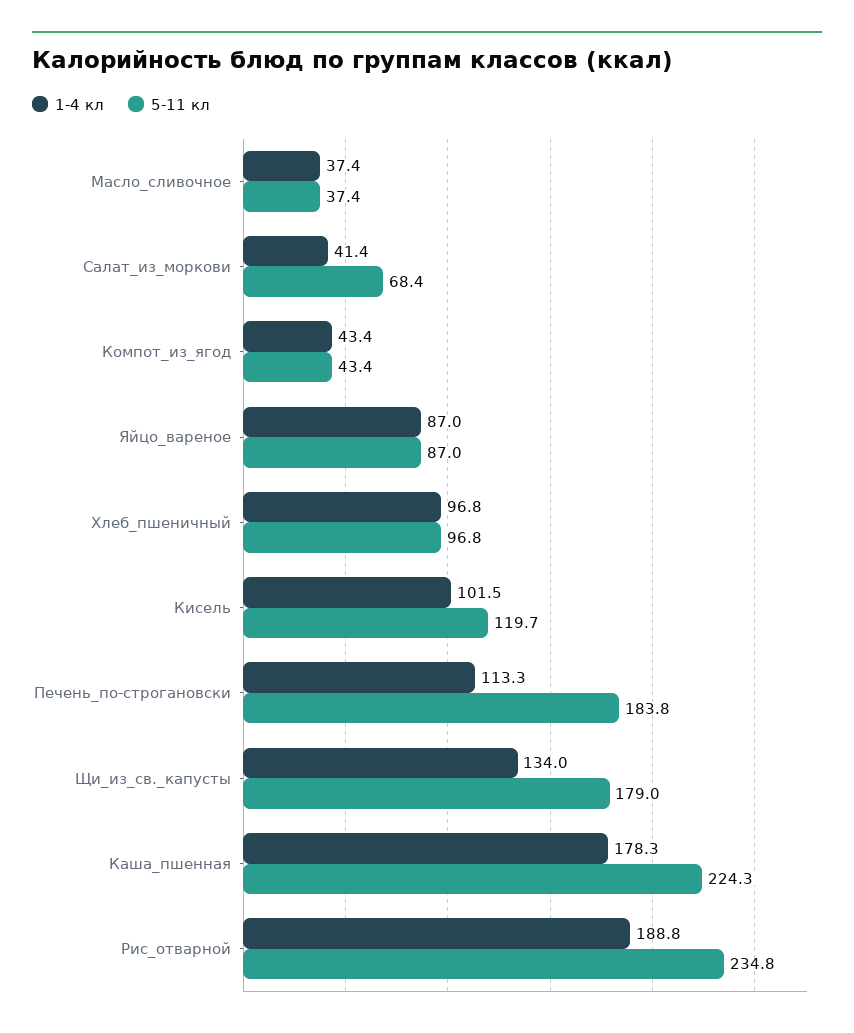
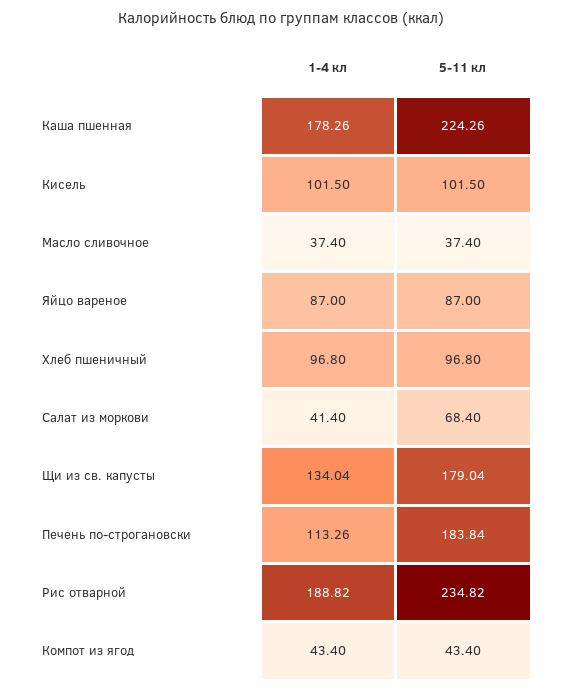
  {
    "1-4 кл": {
      "Масло_сливочное": 37.4,
      "Салат_из_моркови": 41.4,
      "Компот_из_ягод": 43.4,
      "Яйцо_вареное": 87,
      "Хлеб_пшеничный": 96.8,
      "Кисель": 101.5,
      "Печень_по-строгановски": 113.26,
      "Щи_из_св._капусты": 134.04,
      "Каша_пшенная": 178.26,
      "Рис_отварной": 188.82
    },
    "5-11 кл": {
      "Масло_сливочное": 37.4,
      "Салат_из_моркови": 68.4,
      "Компот_из_ягод": 43.4,
      "Яйцо_вареное": 87,
      "Хлеб_пшеничный": 96.8,
-     "Кисель": 119.7,
+     "Кисель": 101.5,
      "Печень_по-строгановски": 183.84,
      "Щи_из_св._капусты": 179.04,
      "Каша_пшенная": 224.26,
      "Рис_отварной": 234.82
    }
  }

